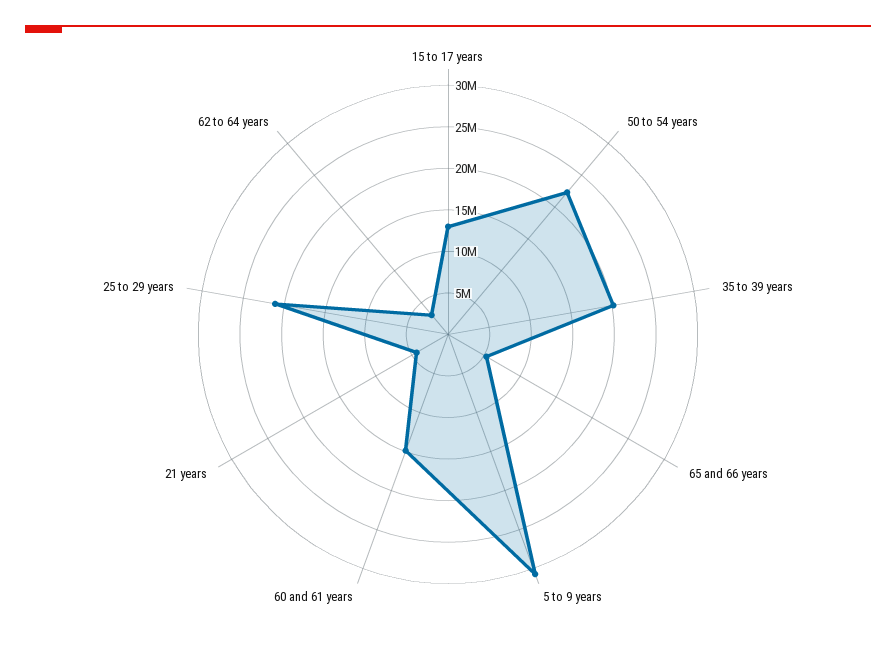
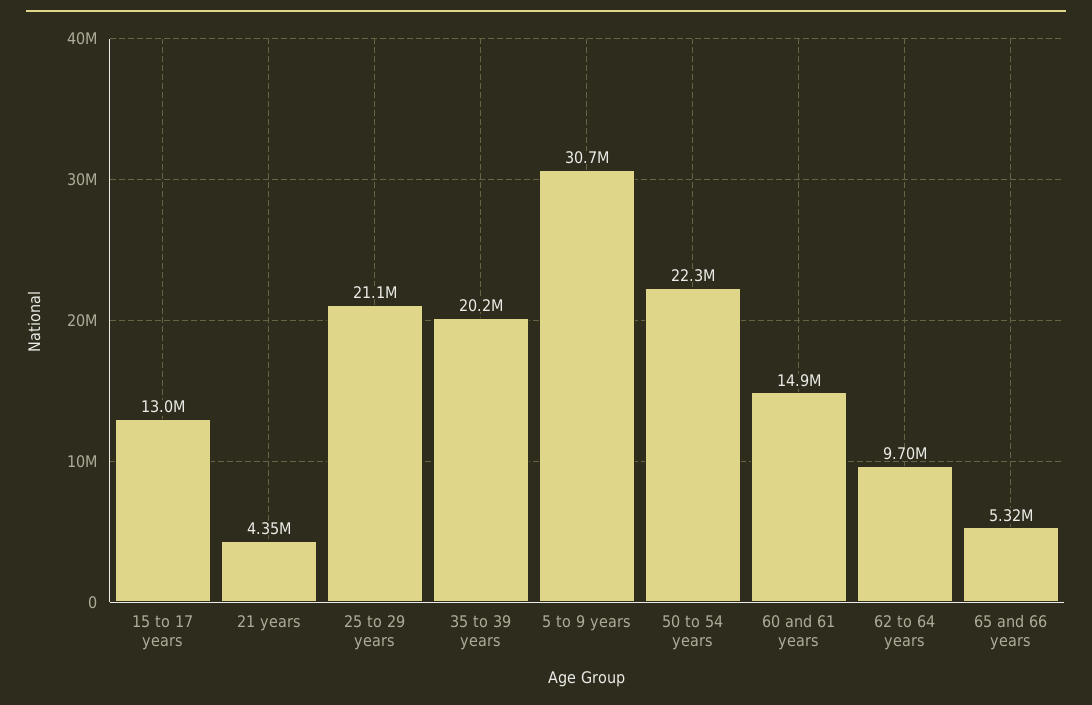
  {
    "15 to 17 years": 13000000,
    "50 to 54 years": 22300000,
    "35 to 39 years": 20200000,
    "65 and 66 years": 5320000,
    "5 to 9 years": 30700000,
    "60 and 61 years": 14900000,
    "21 years": 4350000,
    "25 to 29 years": 21100000,
-   "62 to 64 years": 3000000
+   "62 to 64 years": 9700000
  }

